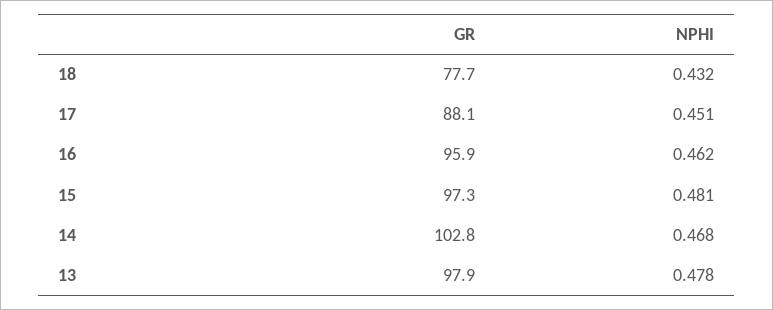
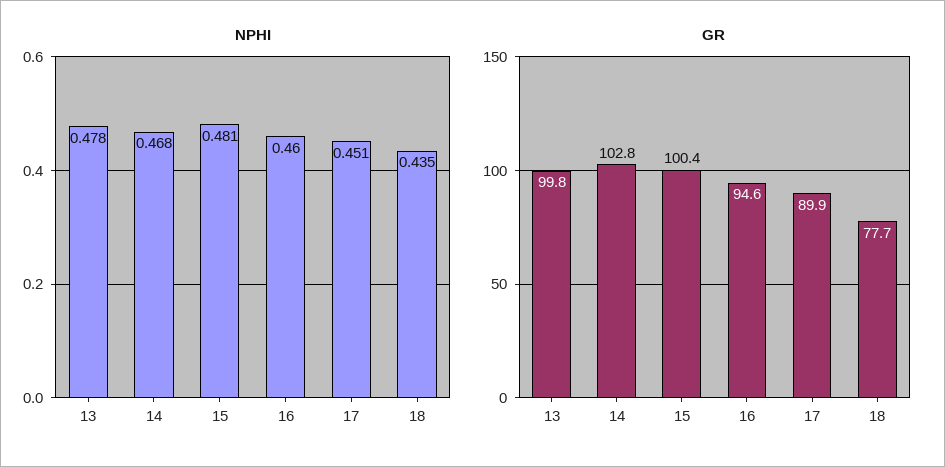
  {
    "GR": {
      "18": 77.7,
-     "17": 88.1,
+     "17": 89.9,
-     "16": 95.9,
+     "16": 94.6,
-     "15": 97.3,
+     "15": 100.4,
      "14": 102.8,
-     "13": 97.9
+     "13": 99.8
    },
    "NPHI": {
-     "18": 0.432,
+     "18": 0.435,
      "17": 0.451,
-     "16": 0.462,
+     "16": 0.46,
      "15": 0.481,
      "14": 0.468,
      "13": 0.478
    }
  }

